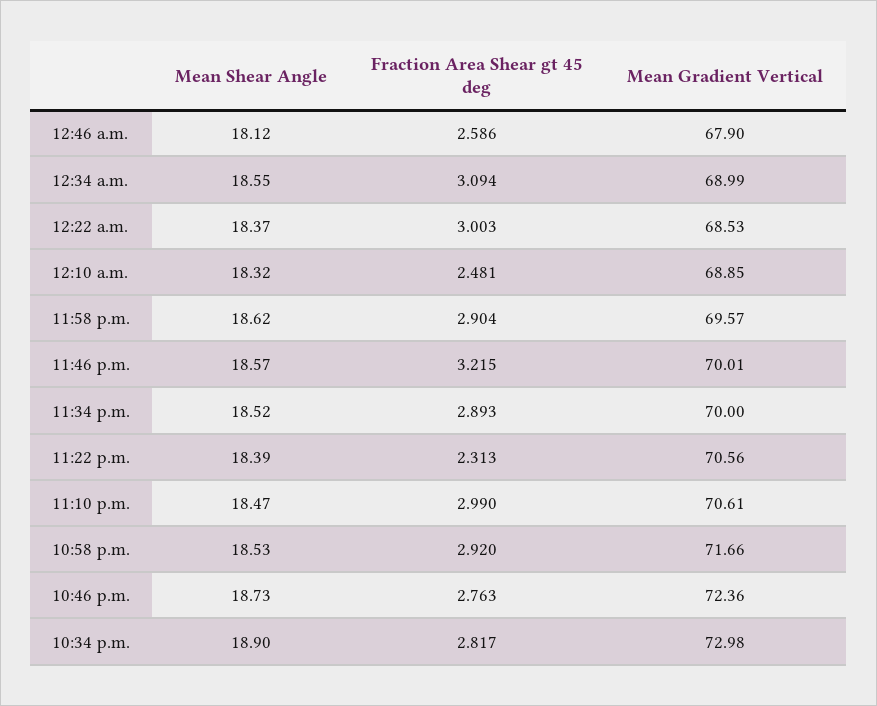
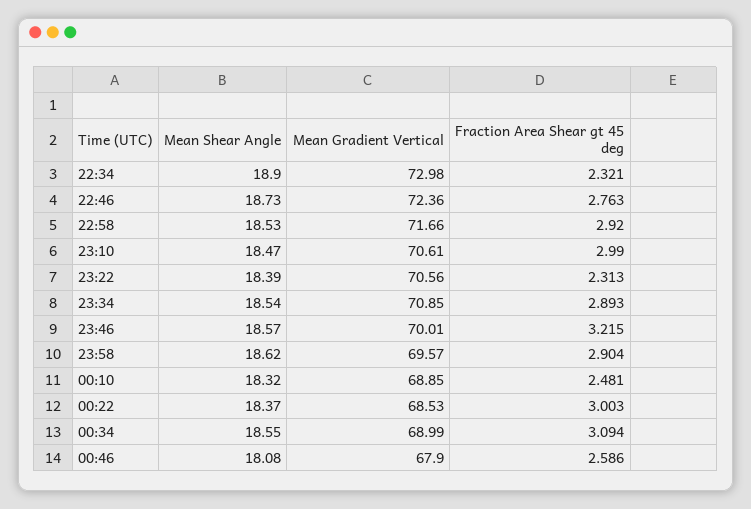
  {
    "Mean Shear Angle": {
-     "12:46 a.m.": 18.12,
+     "12:46 a.m.": 18.08,
      "12:34 a.m.": 18.55,
      "12:22 a.m.": 18.37,
      "12:10 a.m.": 18.32,
      "11:58 p.m.": 18.62,
      "11:46 p.m.": 18.57,
-     "11:34 p.m.": 18.52,
+     "11:34 p.m.": 18.54,
      "11:22 p.m.": 18.39,
      "11:10 p.m.": 18.47,
      "10:58 p.m.": 18.53,
      "10:46 p.m.": 18.73,
      "10:34 p.m.": 18.9
    },
    "Fraction Area Shear gt 45 deg": {
      "12:46 a.m.": 2.586,
      "12:34 a.m.": 3.094,
      "12:22 a.m.": 3.003,
      "12:10 a.m.": 2.481,
      "11:58 p.m.": 2.904,
      "11:46 p.m.": 3.215,
      "11:34 p.m.": 2.893,
      "11:22 p.m.": 2.313,
      "11:10 p.m.": 2.99,
      "10:58 p.m.": 2.92,
      "10:46 p.m.": 2.763,
-     "10:34 p.m.": 2.817
+     "10:34 p.m.": 2.321
    },
    "Mean Gradient Vertical": {
      "12:46 a.m.": 67.9,
      "12:34 a.m.": 68.99,
      "12:22 a.m.": 68.53,
      "12:10 a.m.": 68.85,
      "11:58 p.m.": 69.57,
      "11:46 p.m.": 70.01,
-     "11:34 p.m.": 70,
+     "11:34 p.m.": 70.85,
      "11:22 p.m.": 70.56,
      "11:10 p.m.": 70.61,
      "10:58 p.m.": 71.66,
      "10:46 p.m.": 72.36,
      "10:34 p.m.": 72.98
    }
  }

